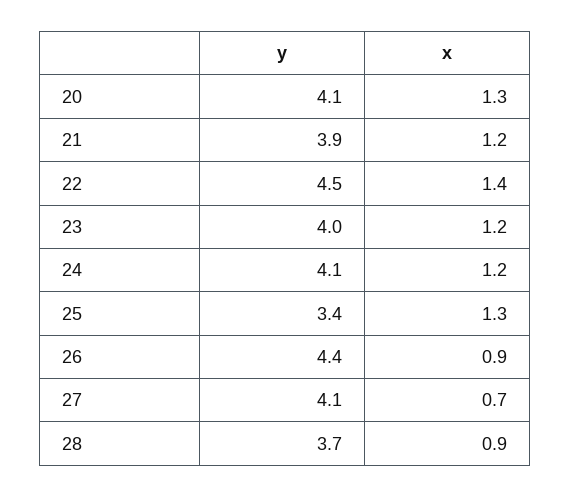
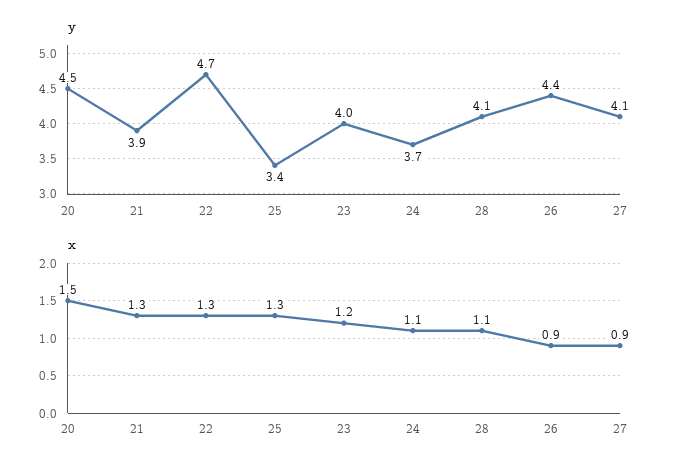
  {
    "y": {
-     "20": 4.1,
+     "20": 4.5,
      "21": 3.9,
-     "22": 4.5,
+     "22": 4.7,
      "23": 4,
-     "24": 4.1,
+     "24": 3.7,
      "25": 3.4,
      "26": 4.4,
      "27": 4.1,
-     "28": 3.7
+     "28": 4.1
    },
    "x": {
-     "20": 1.3,
+     "20": 1.5,
-     "21": 1.2,
+     "21": 1.3,
-     "22": 1.4,
+     "22": 1.3,
      "23": 1.2,
-     "24": 1.2,
+     "24": 1.1,
      "25": 1.3,
      "26": 0.9,
-     "27": 0.7,
+     "27": 0.9,
-     "28": 0.9
+     "28": 1.1
    }
  }

